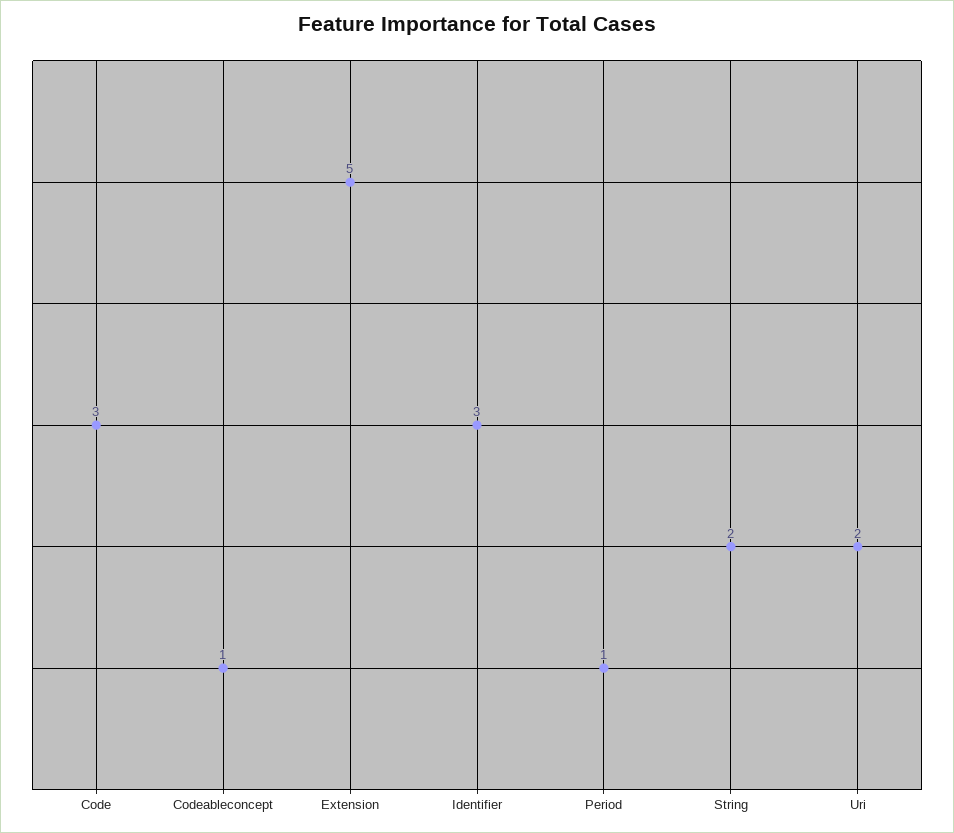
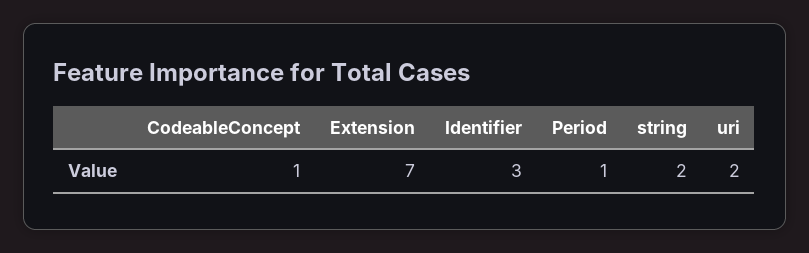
  {
-   "Code": 3,
    "Codeableconcept": 1,
-   "Extension": 5,
+   "Extension": 7,
    "Identifier": 3,
    "Period": 1,
    "String": 2,
    "Uri": 2
  }

